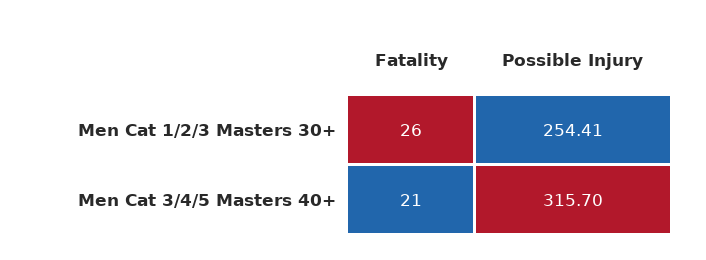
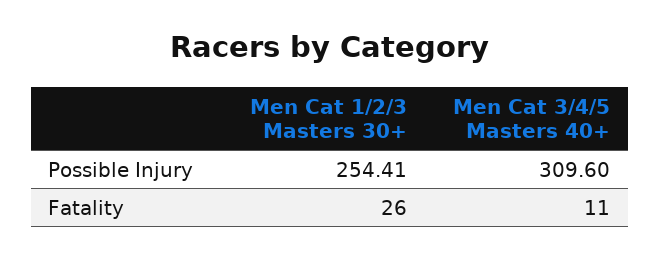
  {
    "Fatality": {
      "Men Cat 1/2/3 Masters 30+": 26,
-     "Men Cat 3/4/5 Masters 40+": 21
+     "Men Cat 3/4/5 Masters 40+": 11
    },
    "Possible Injury": {
      "Men Cat 1/2/3 Masters 30+": 254.41,
-     "Men Cat 3/4/5 Masters 40+": 315.7
+     "Men Cat 3/4/5 Masters 40+": 309.6
    }
  }

